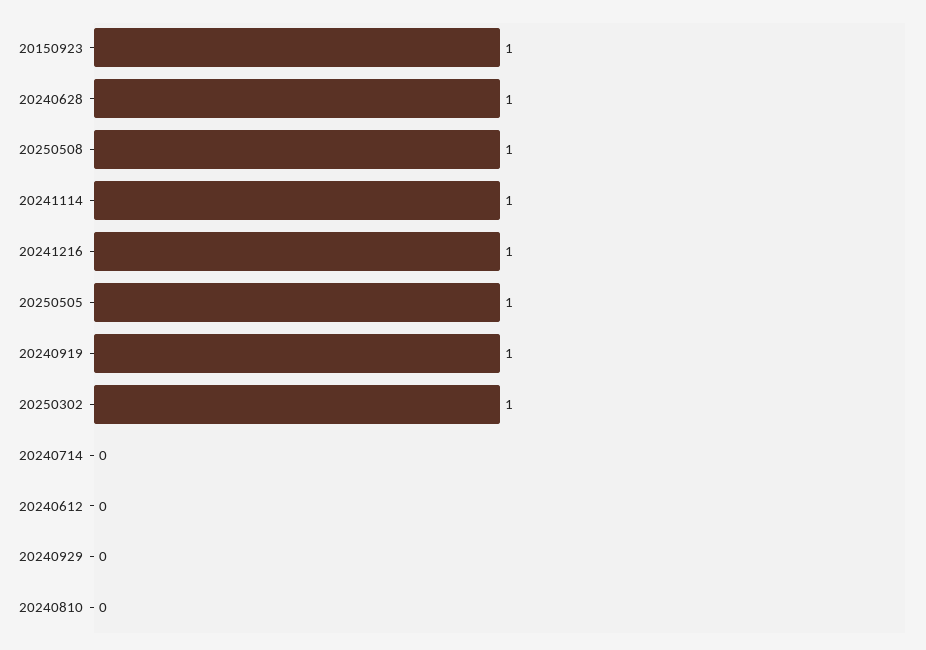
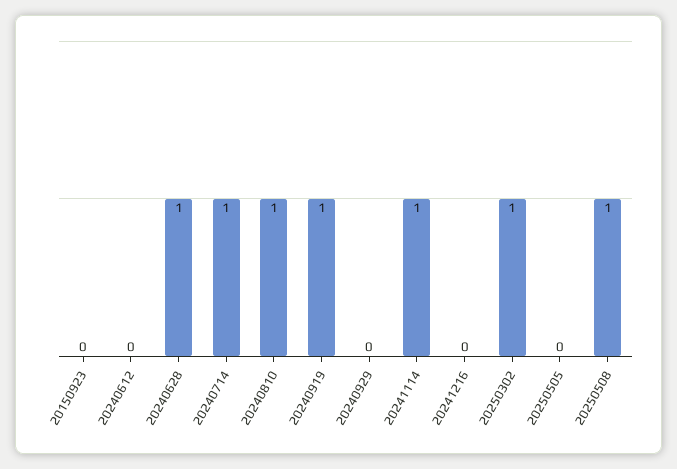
  {
-   "20150923": 1,
+   "20150923": 0,
    "20240628": 1,
    "20250508": 1,
    "20241114": 1,
-   "20241216": 1,
+   "20241216": 0,
-   "20250505": 1,
+   "20250505": 0,
    "20240919": 1,
    "20250302": 1,
-   "20240714": 0,
+   "20240714": 1,
    "20240612": 0,
    "20240929": 0,
-   "20240810": 0
+   "20240810": 1
  }

